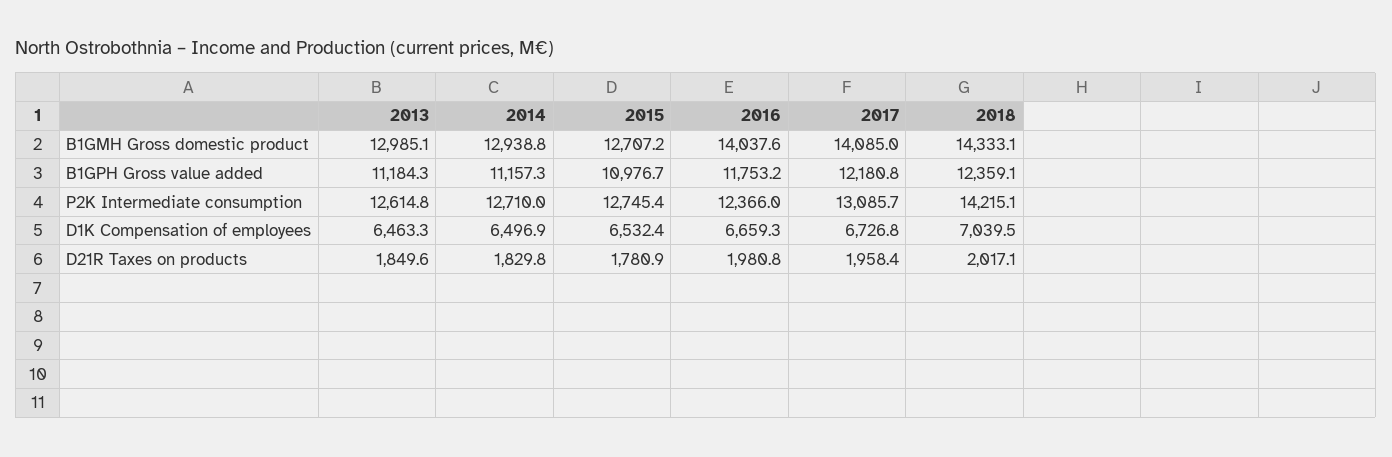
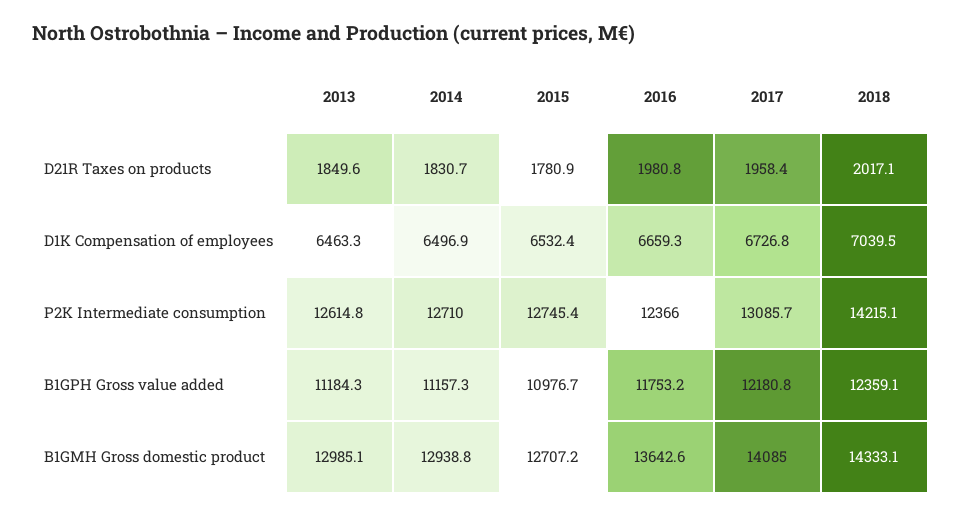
  {
    "2013": {
      "B1GMH Gross domestic product": 12985.1,
      "B1GPH Gross value added": 11184.3,
      "P2K Intermediate consumption": 12614.8,
      "D1K Compensation of employees": 6463.3,
      "D21R Taxes on products": 1849.6
    },
    "2014": {
      "B1GMH Gross domestic product": 12938.8,
      "B1GPH Gross value added": 11157.3,
      "P2K Intermediate consumption": 12710,
      "D1K Compensation of employees": 6496.9,
-     "D21R Taxes on products": 1829.8
+     "D21R Taxes on products": 1830.7
    },
    "2015": {
      "B1GMH Gross domestic product": 12707.2,
      "B1GPH Gross value added": 10976.7,
      "P2K Intermediate consumption": 12745.4,
      "D1K Compensation of employees": 6532.4,
      "D21R Taxes on products": 1780.9
    },
    "2016": {
-     "B1GMH Gross domestic product": 14037.6,
+     "B1GMH Gross domestic product": 13642.6,
      "B1GPH Gross value added": 11753.2,
      "P2K Intermediate consumption": 12366,
      "D1K Compensation of employees": 6659.3,
      "D21R Taxes on products": 1980.8
    },
    "2017": {
      "B1GMH Gross domestic product": 14085,
      "B1GPH Gross value added": 12180.8,
      "P2K Intermediate consumption": 13085.7,
      "D1K Compensation of employees": 6726.8,
      "D21R Taxes on products": 1958.4
    },
    "2018": {
      "B1GMH Gross domestic product": 14333.1,
      "B1GPH Gross value added": 12359.1,
      "P2K Intermediate consumption": 14215.1,
      "D1K Compensation of employees": 7039.5,
      "D21R Taxes on products": 2017.1
    }
  }

